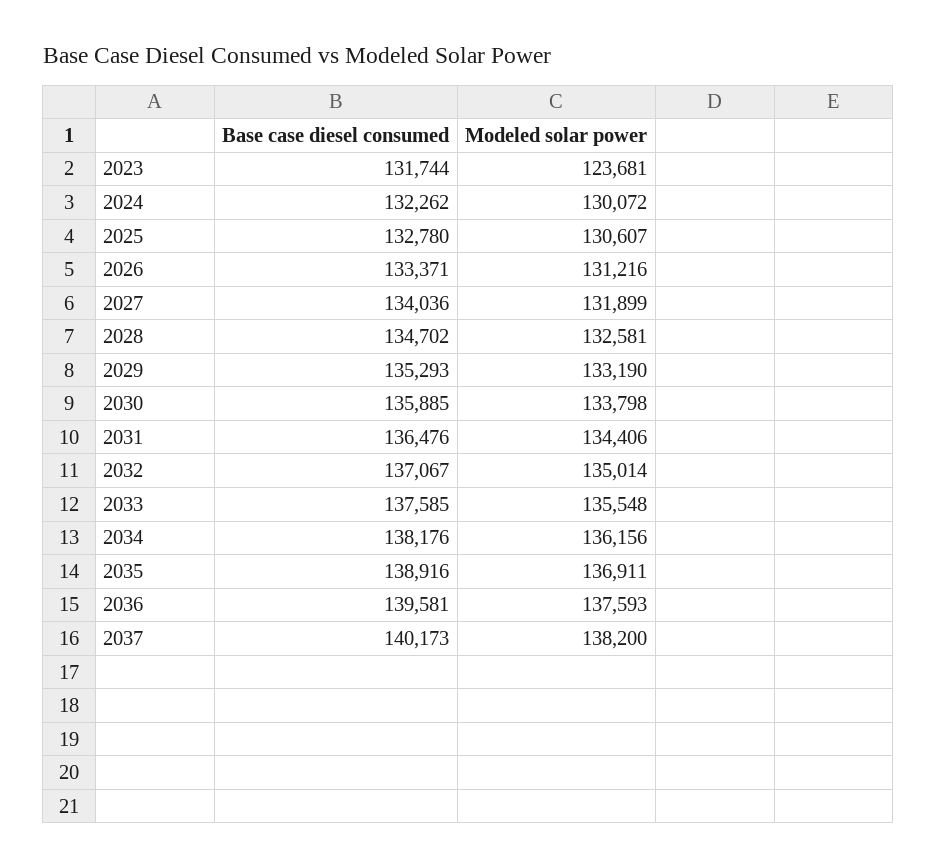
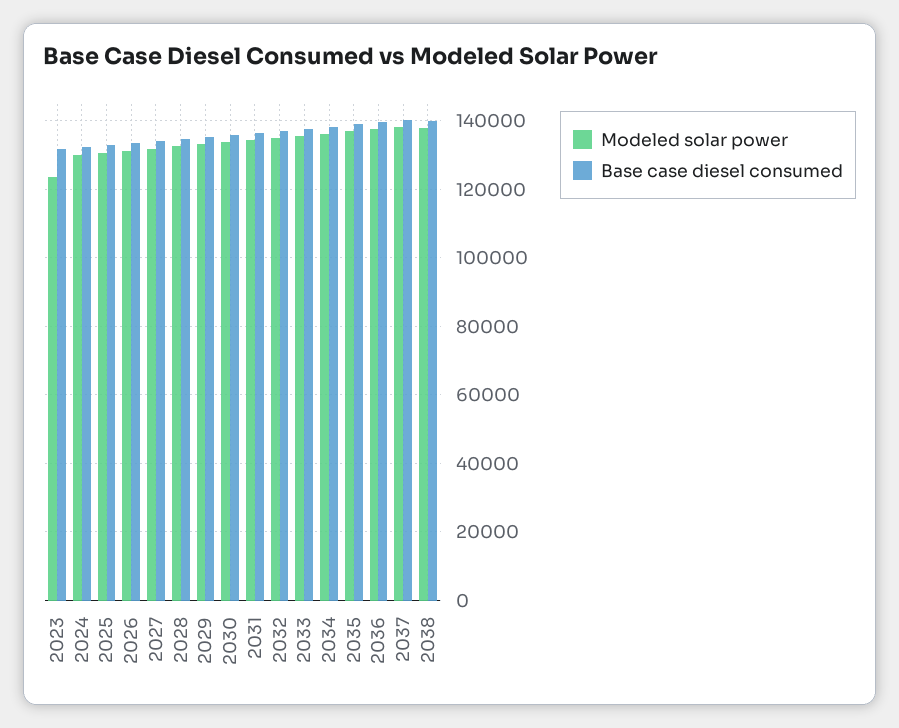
  {
    "Base case diesel consumed": {
      "2023": 131744,
      "2024": 132262,
      "2025": 132780,
      "2026": 133371,
      "2027": 134036,
      "2028": 134702,
      "2029": 135293,
      "2030": 135885,
      "2031": 136476,
      "2032": 137067,
      "2033": 137585,
      "2034": 138176,
      "2035": 138916,
      "2036": 139581,
-     "2037": 140173
+     "2037": 140173,
+     "2038": 140000
    },
    "Modeled solar power": {
      "2023": 123681,
      "2024": 130072,
      "2025": 130607,
      "2026": 131216,
      "2027": 131899,
      "2028": 132581,
      "2029": 133190,
      "2030": 133798,
      "2031": 134406,
      "2032": 135014,
      "2033": 135548,
      "2034": 136156,
      "2035": 136911,
      "2036": 137593,
-     "2037": 138200
+     "2037": 138200,
+     "2038": 138000
    }
  }

